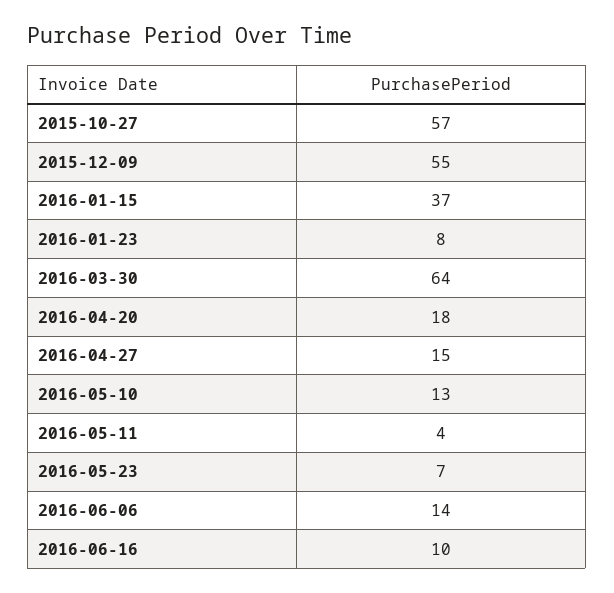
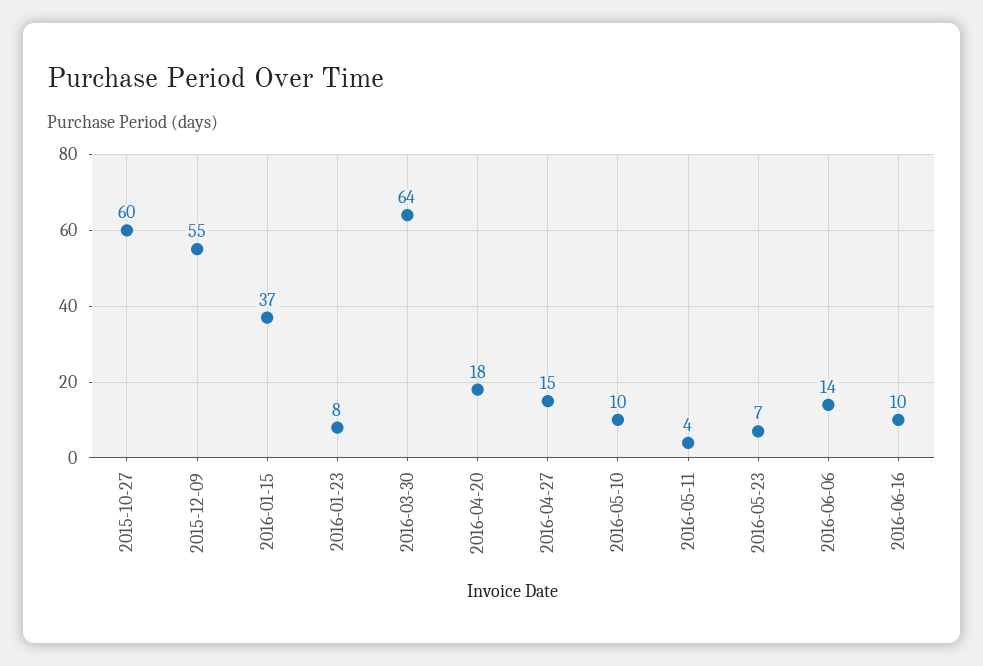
  {
-   "2015-10-27": 57,
+   "2015-10-27": 60,
    "2015-12-09": 55,
    "2016-01-15": 37,
    "2016-01-23": 8,
    "2016-03-30": 64,
    "2016-04-20": 18,
    "2016-04-27": 15,
-   "2016-05-10": 13,
+   "2016-05-10": 10,
    "2016-05-11": 4,
    "2016-05-23": 7,
    "2016-06-06": 14,
    "2016-06-16": 10
  }

